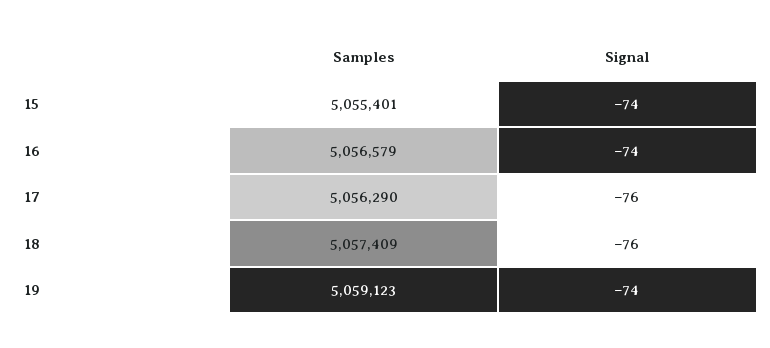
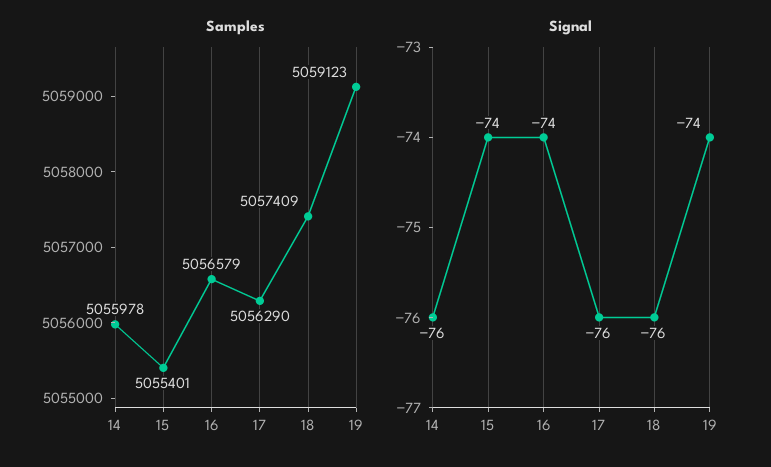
  {
    "Samples": {
      "15": 5055401,
      "16": 5056579,
      "17": 5056290,
      "18": 5057409,
-     "19": 5059123
+     "19": 5059123,
+     "14": 5055978
    },
    "Signal": {
      "15": -74,
      "16": -74,
      "17": -76,
      "18": -76,
-     "19": -74
+     "19": -74,
+     "14": -76
    }
  }

